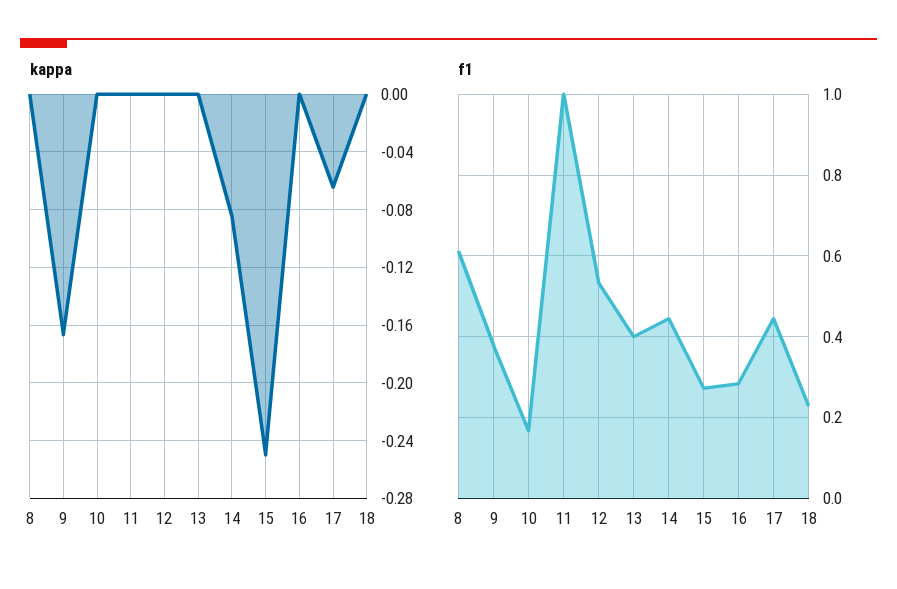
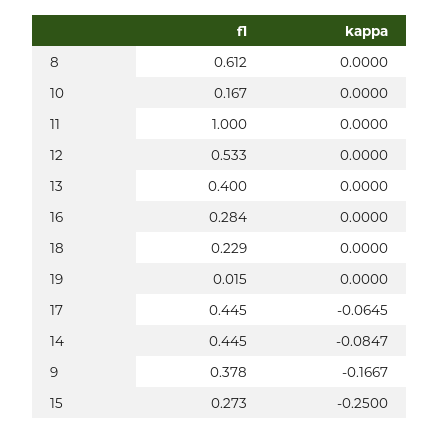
  {
    "kappa": {
      "8": 0,
      "9": -0.1667,
      "10": 0,
      "11": 0,
      "12": 0,
      "13": 0,
      "14": -0.0847,
      "15": -0.25,
      "16": 0,
      "17": -0.0645,
-     "18": 0
+     "18": 0,
+     "19": 0
    },
    "f1": {
      "8": 0.612,
      "9": 0.378,
      "10": 0.167,
      "11": 1,
      "12": 0.533,
      "13": 0.4,
      "14": 0.445,
      "15": 0.273,
      "16": 0.284,
      "17": 0.445,
-     "18": 0.229
+     "18": 0.229,
+     "19": 0.015
    }
  }

